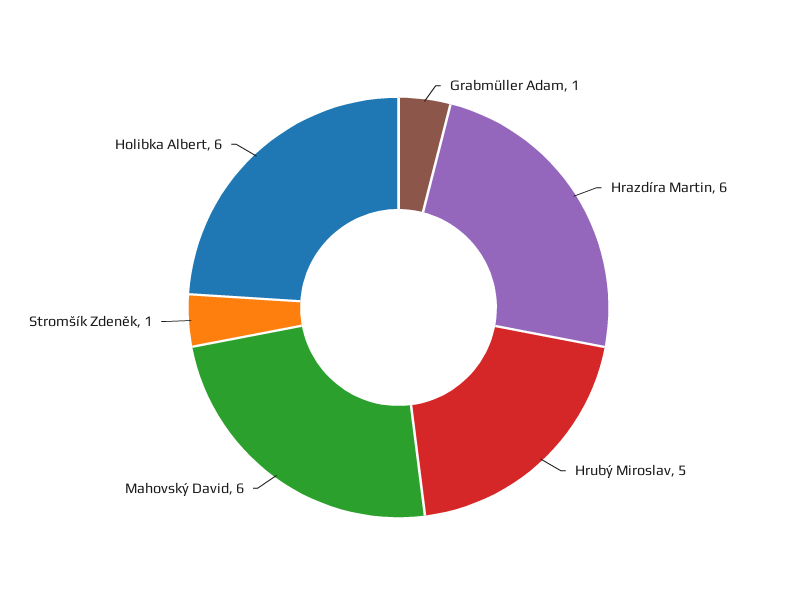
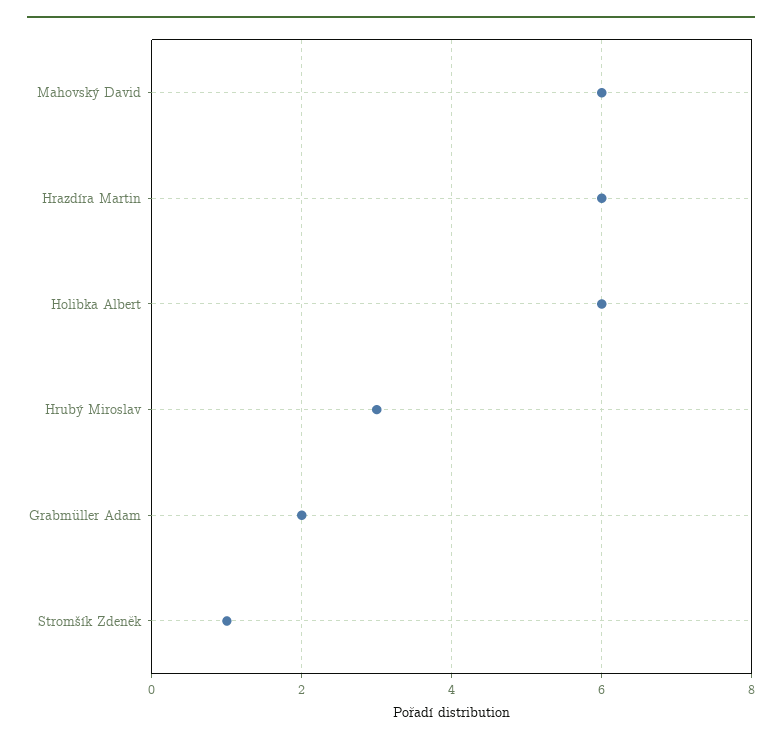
  {
-   "Grabmüller Adam": 1,
+   "Grabmüller Adam": 2,
    "Hrazdíra Martin": 6,
-   "Hrubý Miroslav": 5,
+   "Hrubý Miroslav": 3,
    "Mahovský David": 6,
    "Stromšík Zdeněk": 1,
    "Holibka Albert": 6
  }

